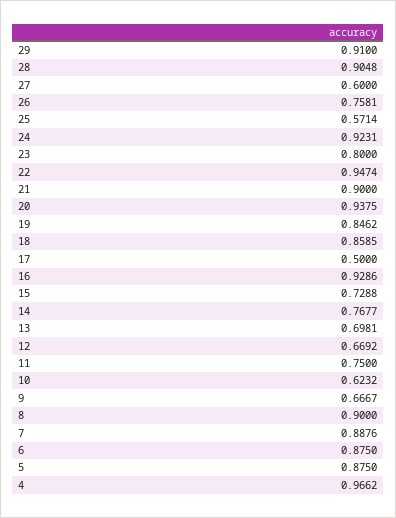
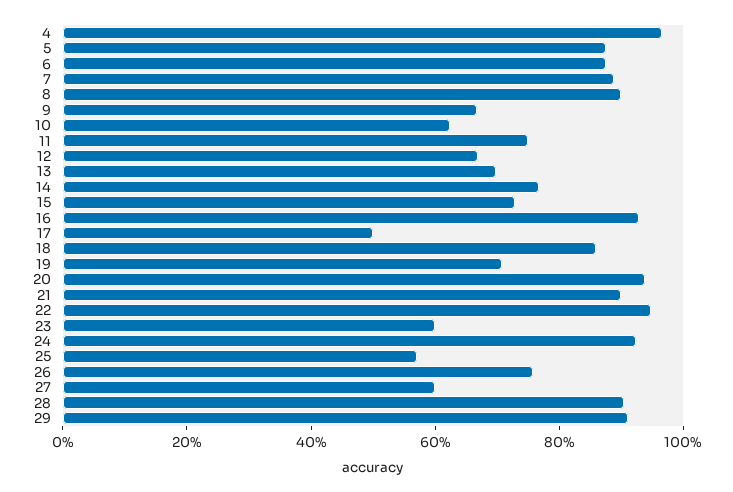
  {
    "29": 0.91,
    "28": 0.9048,
    "27": 0.6,
    "26": 0.7581,
    "25": 0.5714,
    "24": 0.9231,
-   "23": 0.8,
+   "23": 0.6,
    "22": 0.9474,
    "21": 0.9,
    "20": 0.9375,
-   "19": 0.8462,
+   "19": 0.7,
    "18": 0.8585,
    "17": 0.5,
    "16": 0.9286,
    "15": 0.7288,
    "14": 0.7677,
    "13": 0.6981,
    "12": 0.6692,
    "11": 0.75,
    "10": 0.6232,
    "9": 0.6667,
    "8": 0.9,
    "7": 0.8876,
    "6": 0.875,
    "5": 0.875,
    "4": 0.9662
  }

